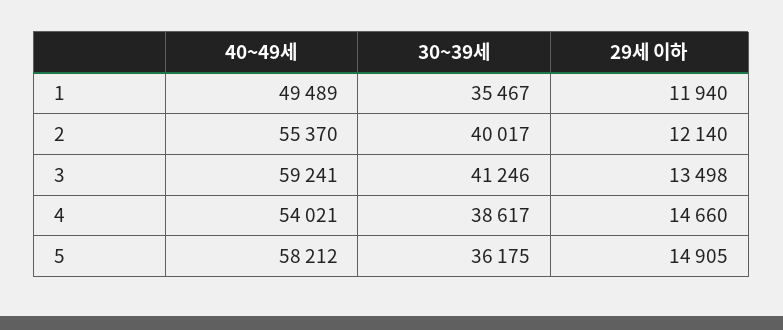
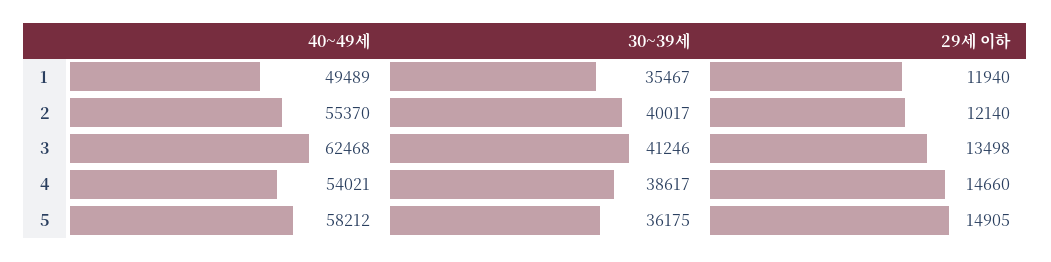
  {
    "40~49세": {
      "1": 49489,
      "2": 55370,
-     "3": 59241,
+     "3": 62468,
      "4": 54021,
      "5": 58212
    },
    "30~39세": {
      "1": 35467,
      "2": 40017,
      "3": 41246,
      "4": 38617,
      "5": 36175
    },
    "29세 이하": {
      "1": 11940,
      "2": 12140,
      "3": 13498,
      "4": 14660,
      "5": 14905
    }
  }

